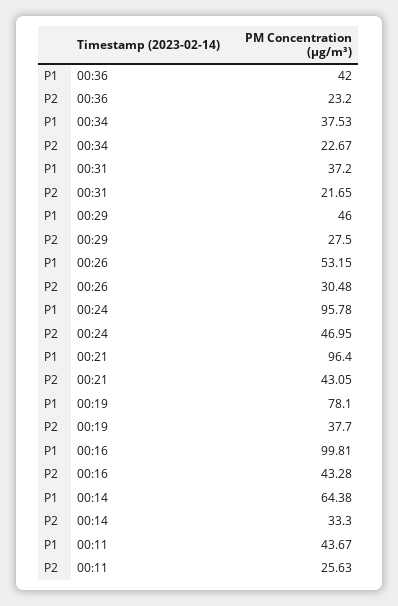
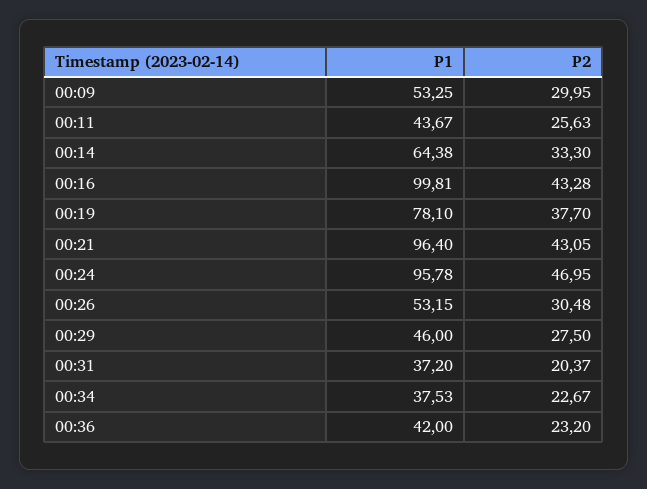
  {
    "P1": {
      "00:36": 42,
      "00:34": 37.53,
      "00:31": 37.2,
      "00:29": 46,
      "00:26": 53.15,
      "00:24": 95.78,
      "00:21": 96.4,
      "00:19": 78.1,
      "00:16": 99.81,
      "00:14": 64.38,
-     "00:11": 43.67
+     "00:11": 43.67,
+     "00:09": 53.25
    },
    "P2": {
      "00:36": 23.2,
      "00:34": 22.67,
-     "00:31": 21.65,
+     "00:31": 20.37,
      "00:29": 27.5,
      "00:26": 30.48,
      "00:24": 46.95,
      "00:21": 43.05,
      "00:19": 37.7,
      "00:16": 43.28,
      "00:14": 33.3,
-     "00:11": 25.63
+     "00:11": 25.63,
+     "00:09": 29.95
    }
  }

